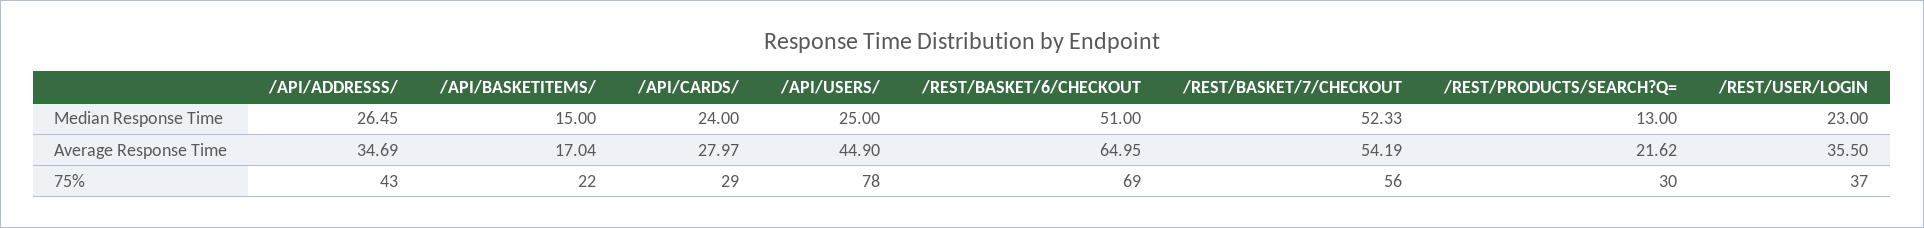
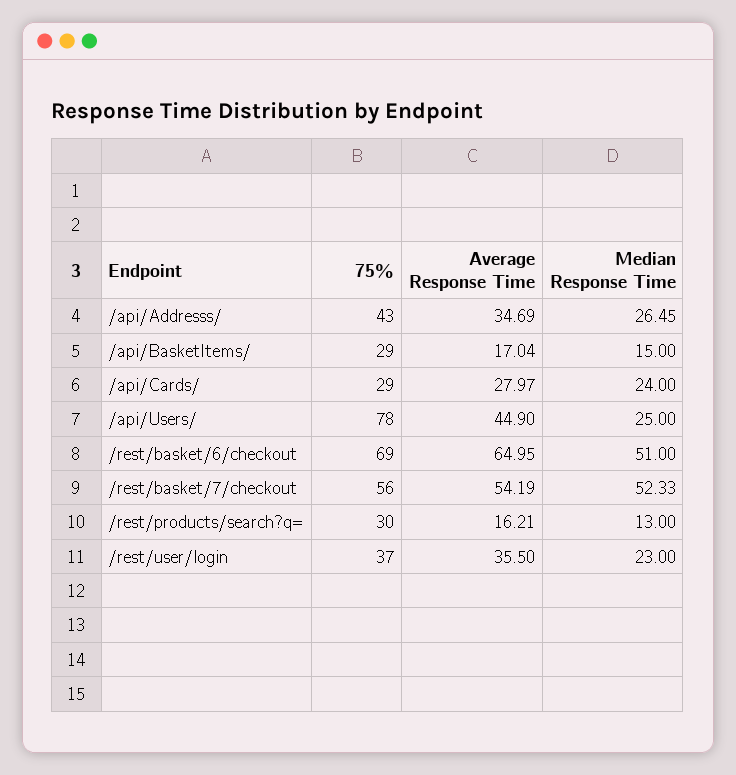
  {
    "/API/ADDRESSS/": {
      "Median Response Time": 26.45,
      "Average Response Time": 34.69,
      "75%": 43
    },
    "/API/BASKETITEMS/": {
      "Median Response Time": 15,
      "Average Response Time": 17.04,
-     "75%": 22
+     "75%": 29
    },
    "/API/CARDS/": {
      "Median Response Time": 24,
      "Average Response Time": 27.97,
      "75%": 29
    },
    "/API/USERS/": {
      "Median Response Time": 25,
      "Average Response Time": 44.9,
      "75%": 78
    },
    "/REST/BASKET/6/CHECKOUT": {
      "Median Response Time": 51,
      "Average Response Time": 64.95,
      "75%": 69
    },
    "/REST/BASKET/7/CHECKOUT": {
      "Median Response Time": 52.33,
      "Average Response Time": 54.19,
      "75%": 56
    },
    "/REST/PRODUCTS/SEARCH?Q=": {
      "Median Response Time": 13,
-     "Average Response Time": 21.62,
+     "Average Response Time": 16.21,
      "75%": 30
    },
    "/REST/USER/LOGIN": {
      "Median Response Time": 23,
      "Average Response Time": 35.5,
      "75%": 37
    }
  }

